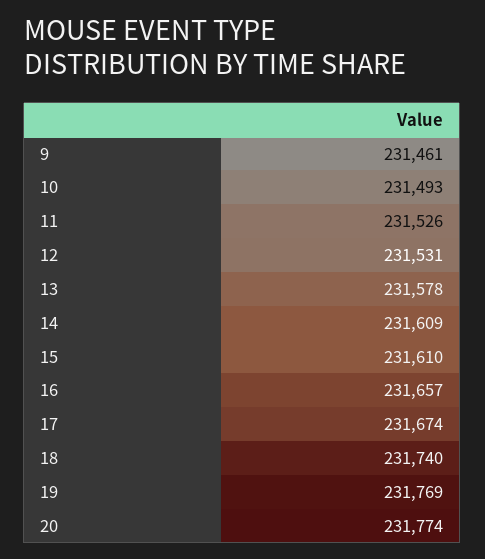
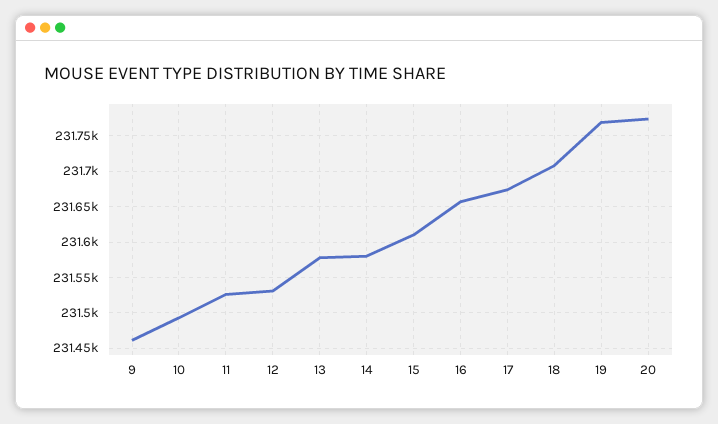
  {
    "9": 231461,
    "10": 231493,
    "11": 231526,
    "12": 231531,
    "13": 231578,
-   "14": 231609,
+   "14": 231580,
    "15": 231610,
    "16": 231657,
    "17": 231674,
-   "18": 231740,
+   "18": 231710,
    "19": 231769,
    "20": 231774
  }

